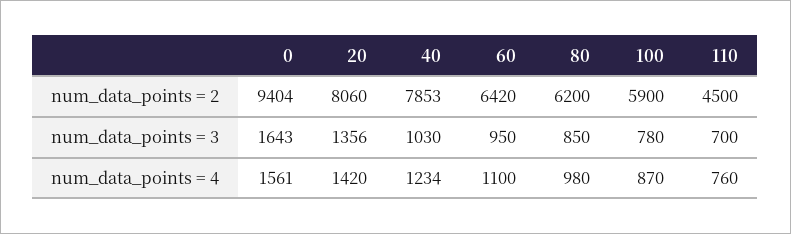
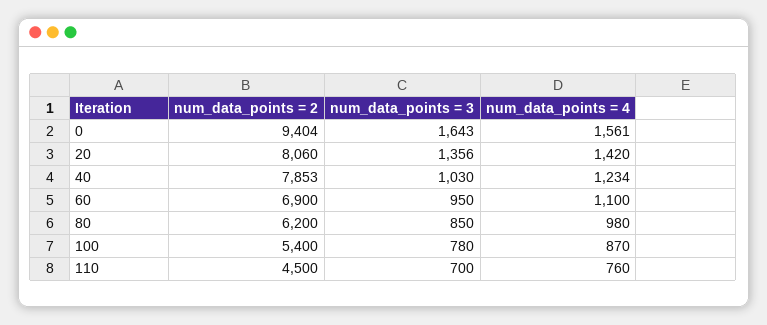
  {
    "0": {
      "num_data_points = 2": 9404,
      "num_data_points = 3": 1643,
      "num_data_points = 4": 1561
    },
    "20": {
      "num_data_points = 2": 8060,
      "num_data_points = 3": 1356,
      "num_data_points = 4": 1420
    },
    "40": {
      "num_data_points = 2": 7853,
      "num_data_points = 3": 1030,
      "num_data_points = 4": 1234
    },
    "60": {
-     "num_data_points = 2": 6420,
+     "num_data_points = 2": 6900,
      "num_data_points = 3": 950,
      "num_data_points = 4": 1100
    },
    "80": {
      "num_data_points = 2": 6200,
      "num_data_points = 3": 850,
      "num_data_points = 4": 980
    },
    "100": {
-     "num_data_points = 2": 5900,
+     "num_data_points = 2": 5400,
      "num_data_points = 3": 780,
      "num_data_points = 4": 870
    },
    "110": {
      "num_data_points = 2": 4500,
      "num_data_points = 3": 700,
      "num_data_points = 4": 760
    }
  }

